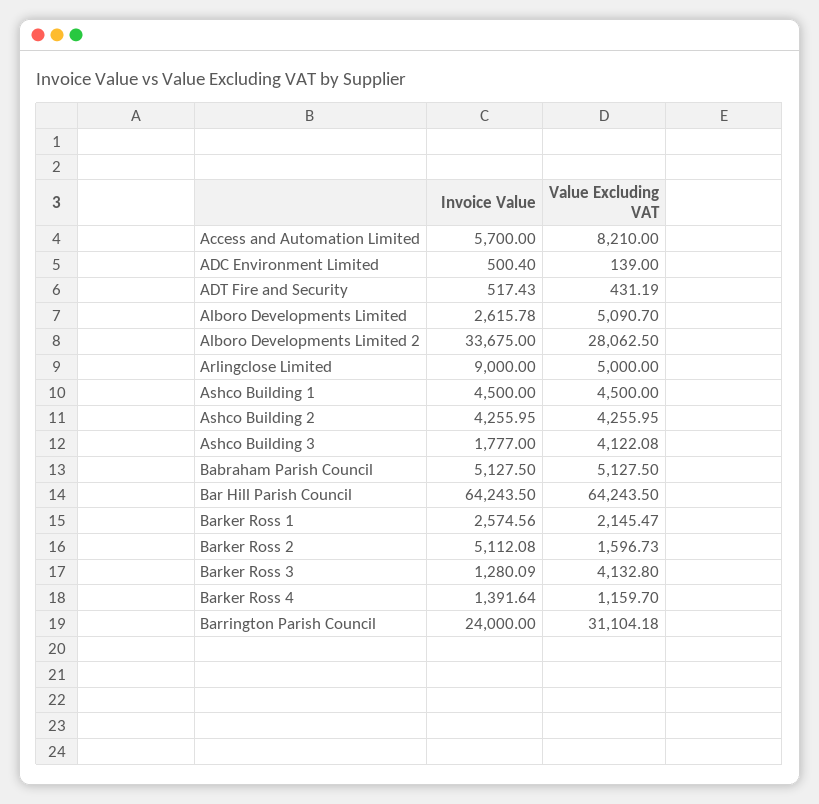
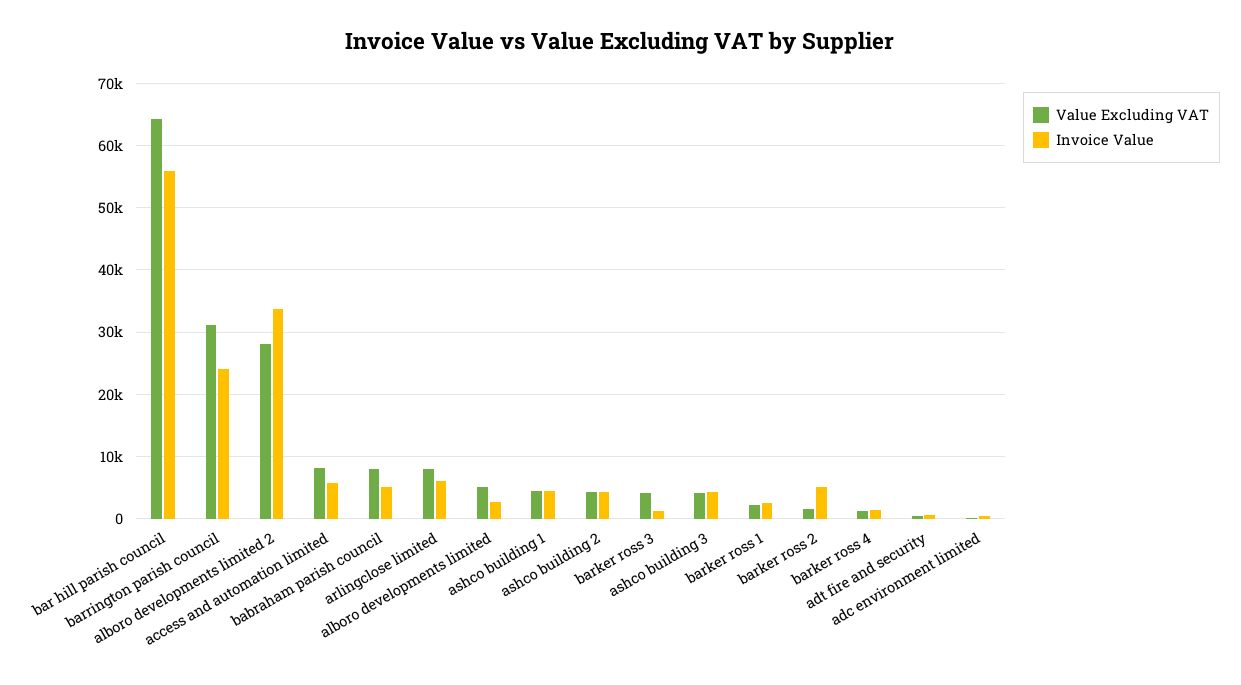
  {
    "Invoice Value": {
      "Access and Automation Limited": 5700,
      "ADC Environment Limited": 500.4,
      "ADT Fire and Security": 517.43,
      "Alboro Developments Limited": 2615.78,
      "Alboro Developments Limited 2": 33675,
-     "Arlingclose Limited": 9000,
+     "Arlingclose Limited": 6000,
      "Ashco Building 1": 4500,
      "Ashco Building 2": 4255.95,
-     "Ashco Building 3": 1777,
+     "Ashco Building 3": 4000,
      "Babraham Parish Council": 5127.5,
-     "Bar Hill Parish Council": 64243.5,
+     "Bar Hill Parish Council": 56000,
      "Barker Ross 1": 2574.56,
      "Barker Ross 2": 5112.08,
      "Barker Ross 3": 1280.09,
      "Barker Ross 4": 1391.64,
      "Barrington Parish Council": 24000
    },
    "Value Excluding VAT": {
      "Access and Automation Limited": 8210,
      "ADC Environment Limited": 139,
      "ADT Fire and Security": 431.19,
      "Alboro Developments Limited": 5090.7,
      "Alboro Developments Limited 2": 28062.5,
-     "Arlingclose Limited": 5000,
+     "Arlingclose Limited": 8000,
      "Ashco Building 1": 4500,
      "Ashco Building 2": 4255.95,
      "Ashco Building 3": 4122.08,
-     "Babraham Parish Council": 5127.5,
+     "Babraham Parish Council": 8000,
      "Bar Hill Parish Council": 64243.5,
      "Barker Ross 1": 2145.47,
      "Barker Ross 2": 1596.73,
      "Barker Ross 3": 4132.8,
      "Barker Ross 4": 1159.7,
      "Barrington Parish Council": 31104.18
    }
  }

